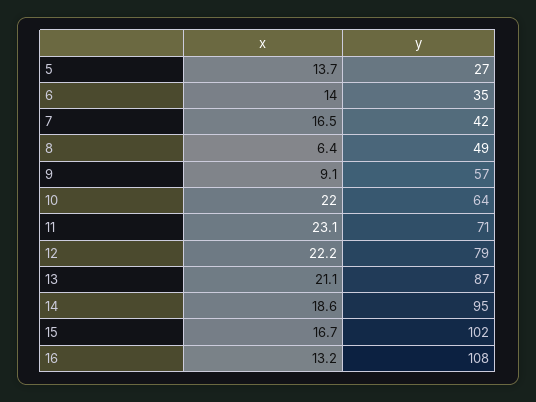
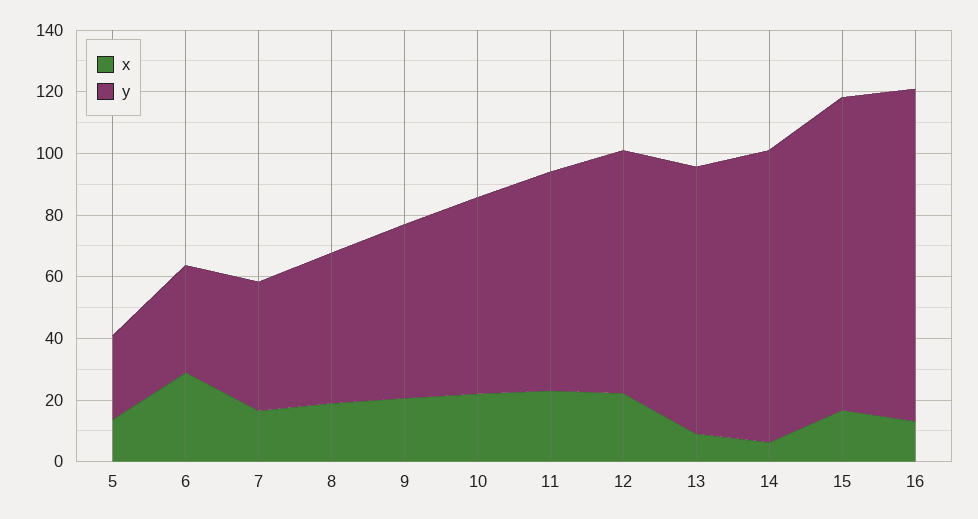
  {
    "x": {
      "5": 13.7,
-     "6": 14,
+     "6": 30,
      "7": 16.5,
-     "8": 6.4,
+     "8": 20,
-     "9": 9.1,
+     "9": 20,
      "10": 22,
      "11": 23.1,
      "12": 22.2,
-     "13": 21.1,
+     "13": 10,
-     "14": 18.6,
+     "14": 5,
      "15": 16.7,
      "16": 13.2
    },
    "y": {
      "5": 27,
      "6": 35,
      "7": 42,
      "8": 49,
      "9": 57,
      "10": 64,
      "11": 71,
      "12": 79,
      "13": 87,
      "14": 95,
      "15": 102,
      "16": 108
    }
  }

